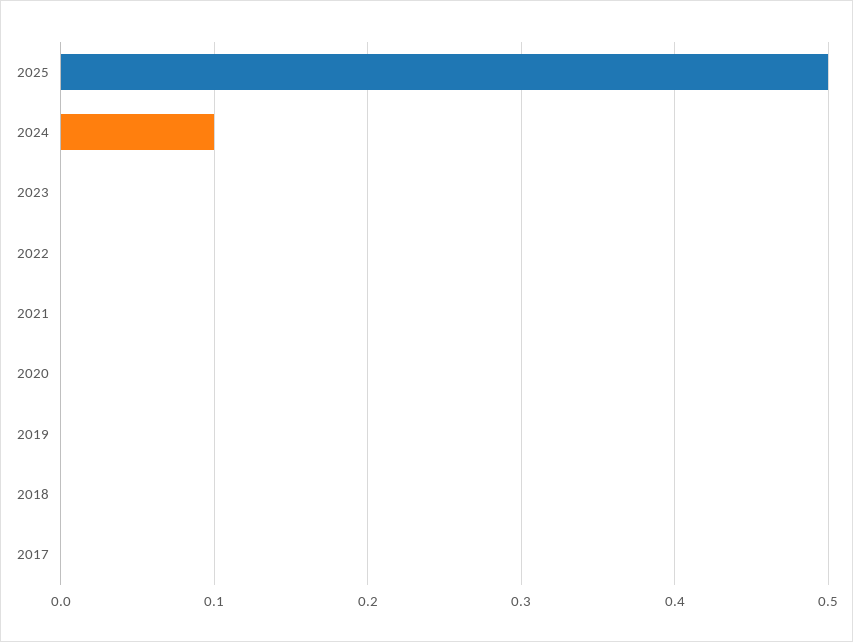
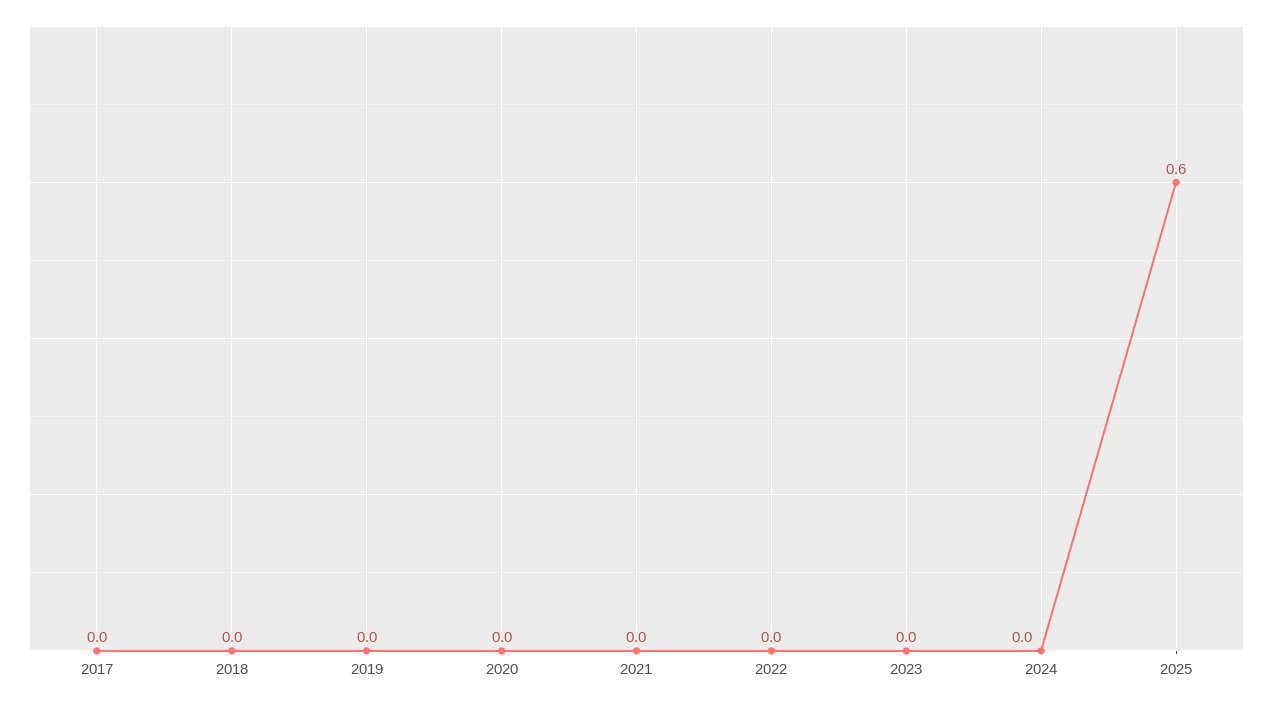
  {
-   "2025": 0.5,
+   "2025": 0.6,
-   "2024": 0.1,
+   "2024": 0,
    "2023": 0,
    "2022": 0,
    "2021": 0,
    "2020": 0,
    "2019": 0,
    "2018": 0,
    "2017": 0
  }

